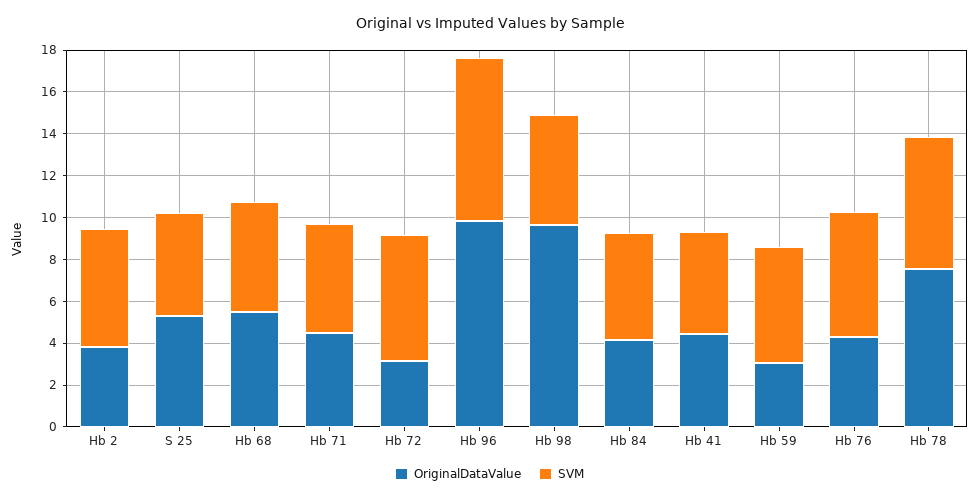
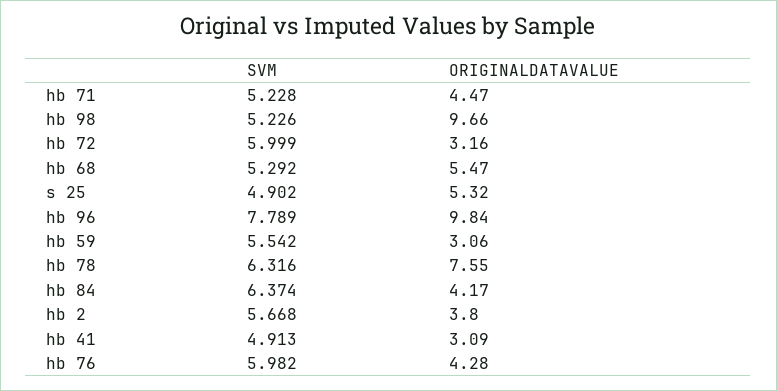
  {
    "OriginalDataValue": {
      "Hb 2": 3.8,
      "S 25": 5.32,
      "Hb 68": 5.47,
      "Hb 71": 4.47,
      "Hb 72": 3.16,
      "Hb 96": 9.84,
      "Hb 98": 9.66,
      "Hb 84": 4.17,
-     "Hb 41": 4.5,
+     "Hb 41": 3.09,
      "Hb 59": 3.06,
      "Hb 76": 4.28,
      "Hb 78": 7.55
    },
    "SVM": {
      "Hb 2": 5.668,
      "S 25": 4.902,
      "Hb 68": 5.292,
      "Hb 71": 5.228,
      "Hb 72": 5.999,
      "Hb 96": 7.789,
      "Hb 98": 5.226,
-     "Hb 84": 5,
+     "Hb 84": 6.374,
      "Hb 41": 4.913,
      "Hb 59": 5.542,
      "Hb 76": 5.982,
      "Hb 78": 6.316
    }
  }

